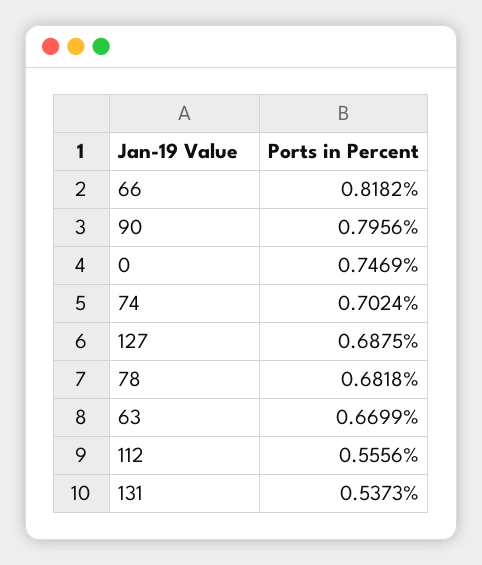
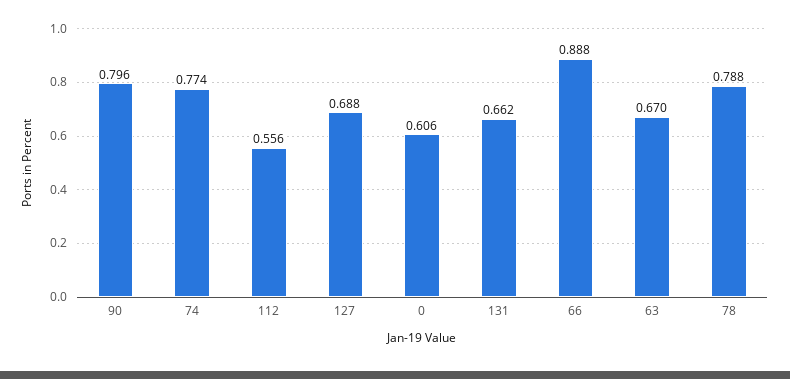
  {
-   "66": 0.8182,
+   "66": 0.888,
    "90": 0.7956,
-   "0": 0.7469,
+   "0": 0.606,
-   "74": 0.7024,
+   "74": 0.774,
    "127": 0.6875,
-   "78": 0.6818,
+   "78": 0.788,
    "63": 0.6699,
    "112": 0.5556,
-   "131": 0.5373
+   "131": 0.662
  }

